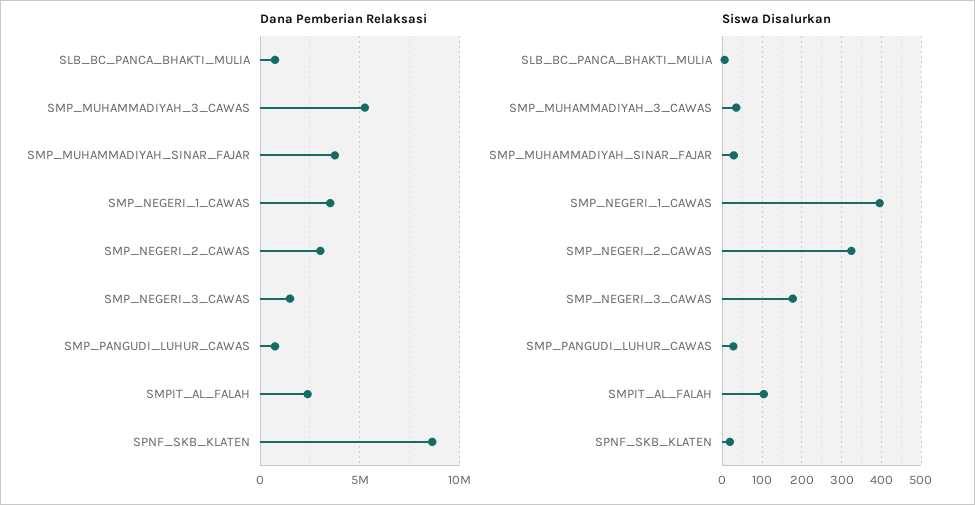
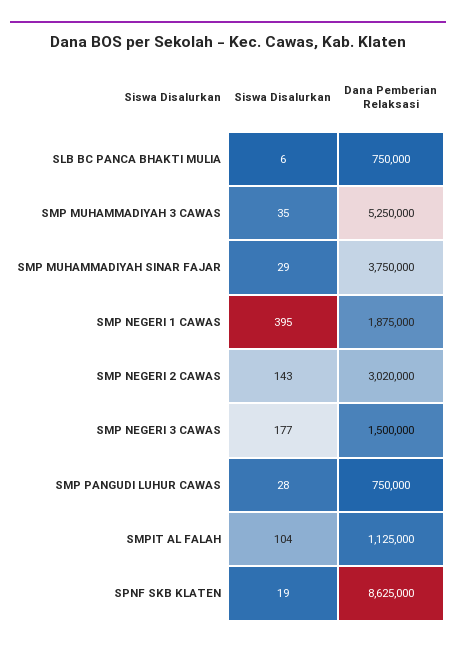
  {
    "Dana Pemberian Relaksasi": {
      "SLB_BC_PANCA_BHAKTI_MULIA": 750000,
      "SMP_MUHAMMADIYAH_3_CAWAS": 5250000,
      "SMP_MUHAMMADIYAH_SINAR_FAJAR": 3750000,
-     "SMP_NEGERI_1_CAWAS": 3500000,
+     "SMP_NEGERI_1_CAWAS": 1875000,
      "SMP_NEGERI_2_CAWAS": 3020000,
      "SMP_NEGERI_3_CAWAS": 1500000,
      "SMP_PANGUDI_LUHUR_CAWAS": 750000,
-     "SMPIT_AL_FALAH": 2500000,
+     "SMPIT_AL_FALAH": 1125000,
      "SPNF_SKB_KLATEN": 8625000
    },
    "Siswa Disalurkan": {
      "SLB_BC_PANCA_BHAKTI_MULIA": 6,
      "SMP_MUHAMMADIYAH_3_CAWAS": 35,
      "SMP_MUHAMMADIYAH_SINAR_FAJAR": 29,
      "SMP_NEGERI_1_CAWAS": 395,
-     "SMP_NEGERI_2_CAWAS": 320,
+     "SMP_NEGERI_2_CAWAS": 143,
      "SMP_NEGERI_3_CAWAS": 177,
      "SMP_PANGUDI_LUHUR_CAWAS": 28,
      "SMPIT_AL_FALAH": 104,
      "SPNF_SKB_KLATEN": 19
    }
  }

